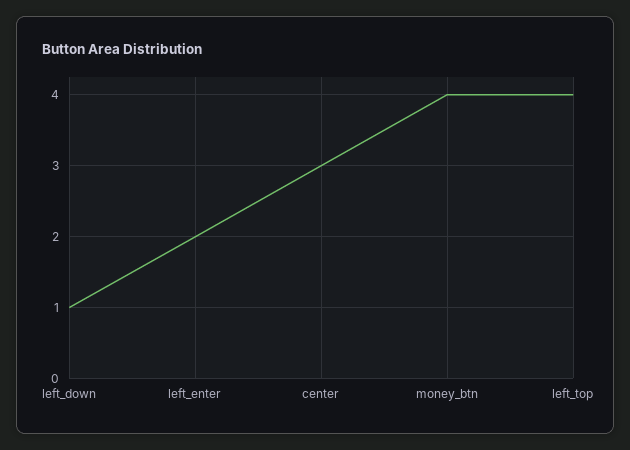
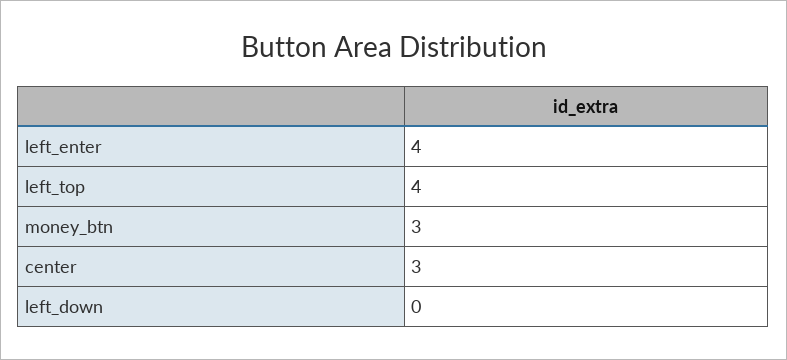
  {
-   "left_down": 1,
+   "left_down": 0,
-   "left_enter": 2,
+   "left_enter": 4,
    "center": 3,
-   "money_btn": 4,
+   "money_btn": 3,
    "left_top": 4
  }

